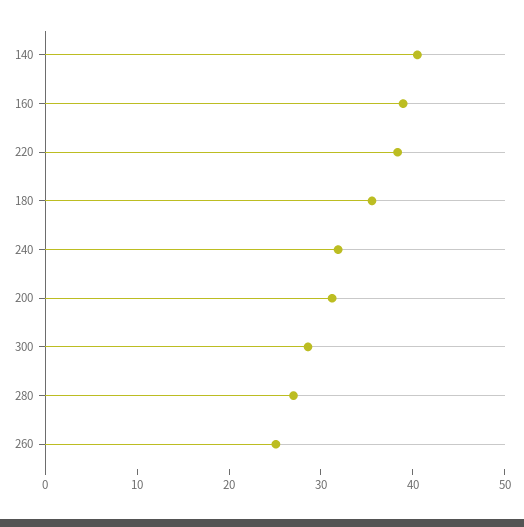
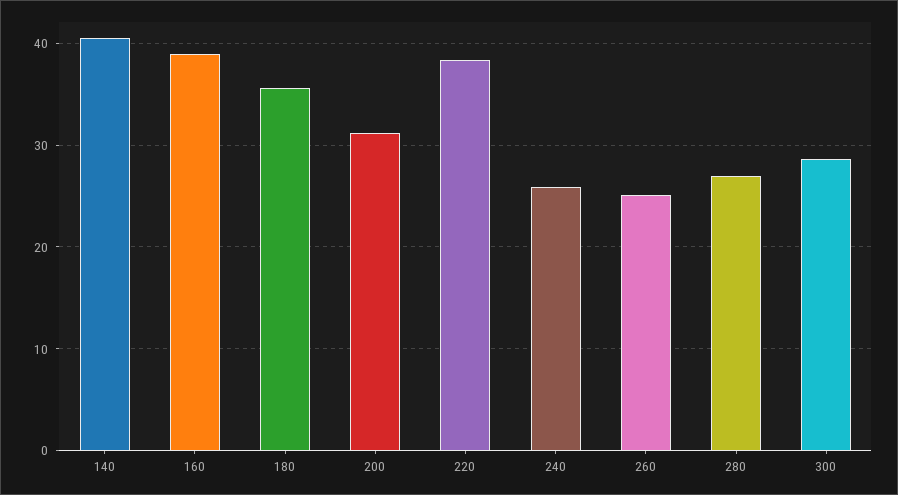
  {
    "140": 41,
    "160": 39,
    "220": 38,
    "180": 36,
-   "240": 32,
+   "240": 26,
    "200": 31,
    "300": 29,
    "280": 27,
    "260": 25
  }

